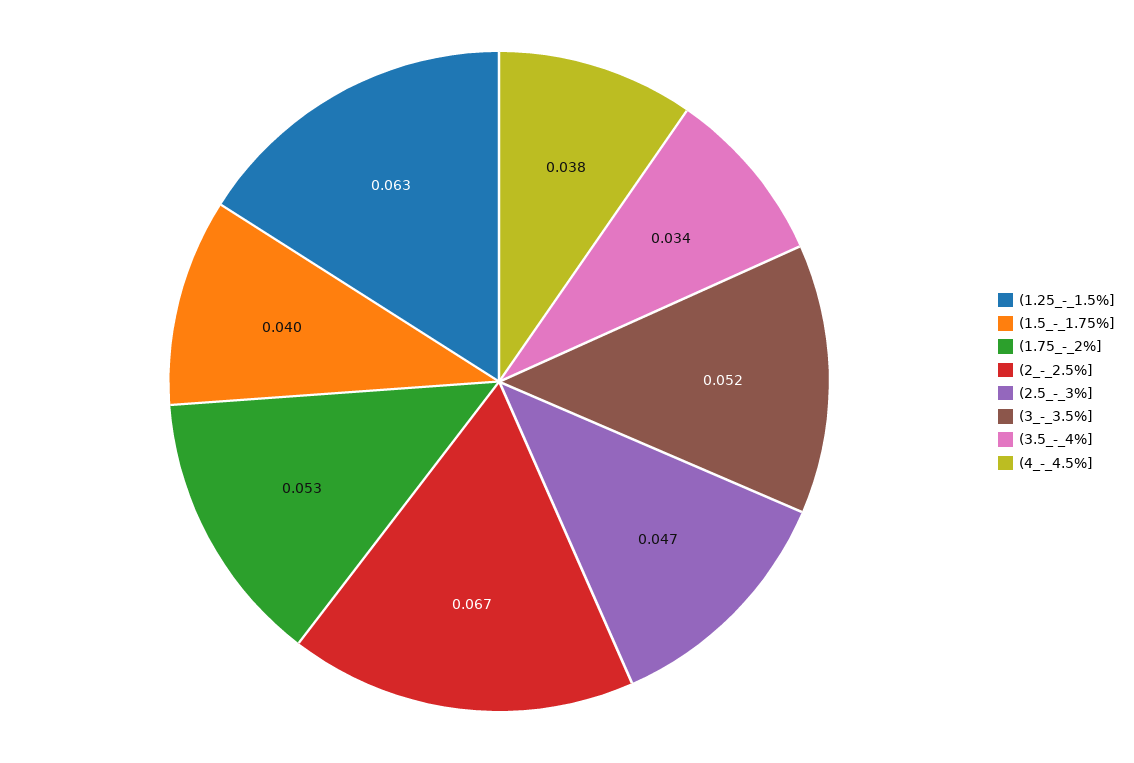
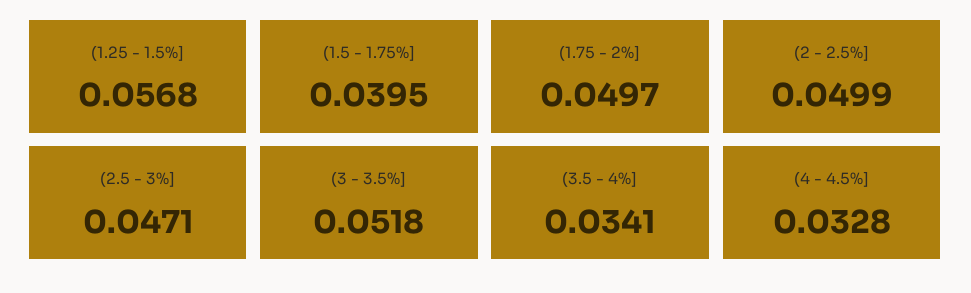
  {
-   "(1.25_-_1.5%]": 0.063,
+   "(1.25_-_1.5%]": 0.0568,
    "(1.5_-_1.75%]": 0.0395,
-   "(1.75_-_2%]": 0.053,
+   "(1.75_-_2%]": 0.0497,
-   "(2_-_2.5%]": 0.067,
+   "(2_-_2.5%]": 0.0499,
    "(2.5_-_3%]": 0.0471,
    "(3_-_3.5%]": 0.0518,
    "(3.5_-_4%]": 0.0341,
-   "(4_-_4.5%]": 0.038
+   "(4_-_4.5%]": 0.0328
  }

